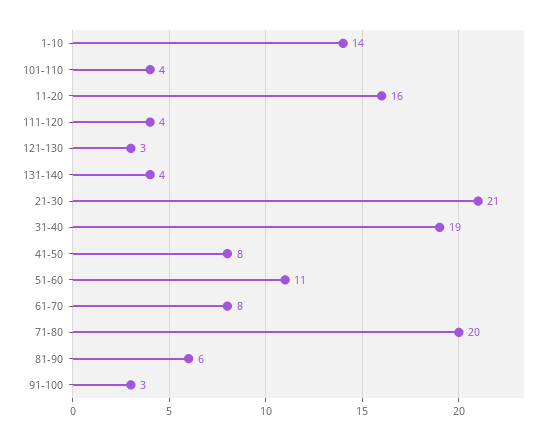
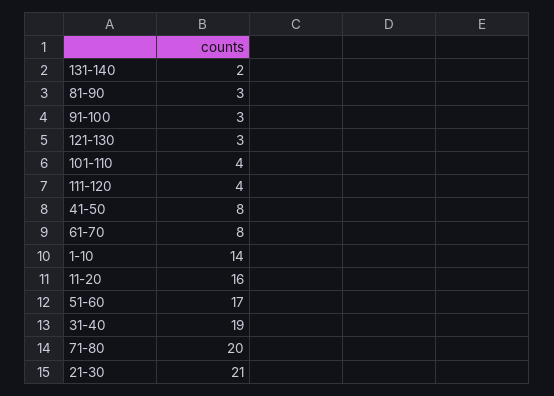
  {
    "1-10": 14,
    "101-110": 4,
    "11-20": 16,
    "111-120": 4,
    "121-130": 3,
-   "131-140": 4,
+   "131-140": 2,
    "21-30": 21,
    "31-40": 19,
    "41-50": 8,
-   "51-60": 11,
+   "51-60": 17,
    "61-70": 8,
    "71-80": 20,
-   "81-90": 6,
+   "81-90": 3,
    "91-100": 3
  }

